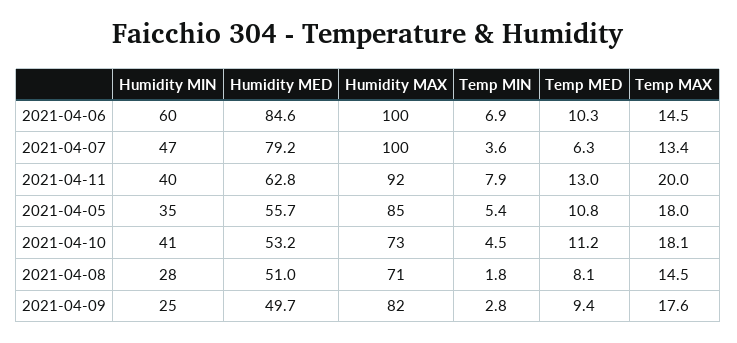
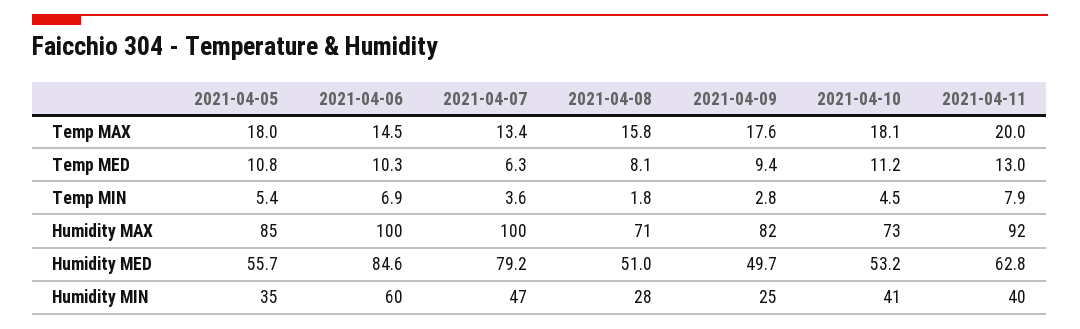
  {
    "Humidity MIN": {
      "2021-04-06": 60,
      "2021-04-07": 47,
      "2021-04-11": 40,
      "2021-04-05": 35,
      "2021-04-10": 41,
      "2021-04-08": 28,
      "2021-04-09": 25
    },
    "Humidity MED": {
      "2021-04-06": 84.6,
      "2021-04-07": 79.2,
      "2021-04-11": 62.8,
      "2021-04-05": 55.7,
      "2021-04-10": 53.2,
      "2021-04-08": 51,
      "2021-04-09": 49.7
    },
    "Humidity MAX": {
      "2021-04-06": 100,
      "2021-04-07": 100,
      "2021-04-11": 92,
      "2021-04-05": 85,
      "2021-04-10": 73,
      "2021-04-08": 71,
      "2021-04-09": 82
    },
    "Temp MIN": {
      "2021-04-06": 6.9,
      "2021-04-07": 3.6,
      "2021-04-11": 7.9,
      "2021-04-05": 5.4,
      "2021-04-10": 4.5,
      "2021-04-08": 1.8,
      "2021-04-09": 2.8
    },
    "Temp MED": {
      "2021-04-06": 10.3,
      "2021-04-07": 6.3,
      "2021-04-11": 13,
      "2021-04-05": 10.8,
      "2021-04-10": 11.2,
      "2021-04-08": 8.1,
      "2021-04-09": 9.4
    },
    "Temp MAX": {
      "2021-04-06": 14.5,
      "2021-04-07": 13.4,
      "2021-04-11": 20,
      "2021-04-05": 18,
      "2021-04-10": 18.1,
-     "2021-04-08": 14.5,
+     "2021-04-08": 15.8,
      "2021-04-09": 17.6
    }
  }

